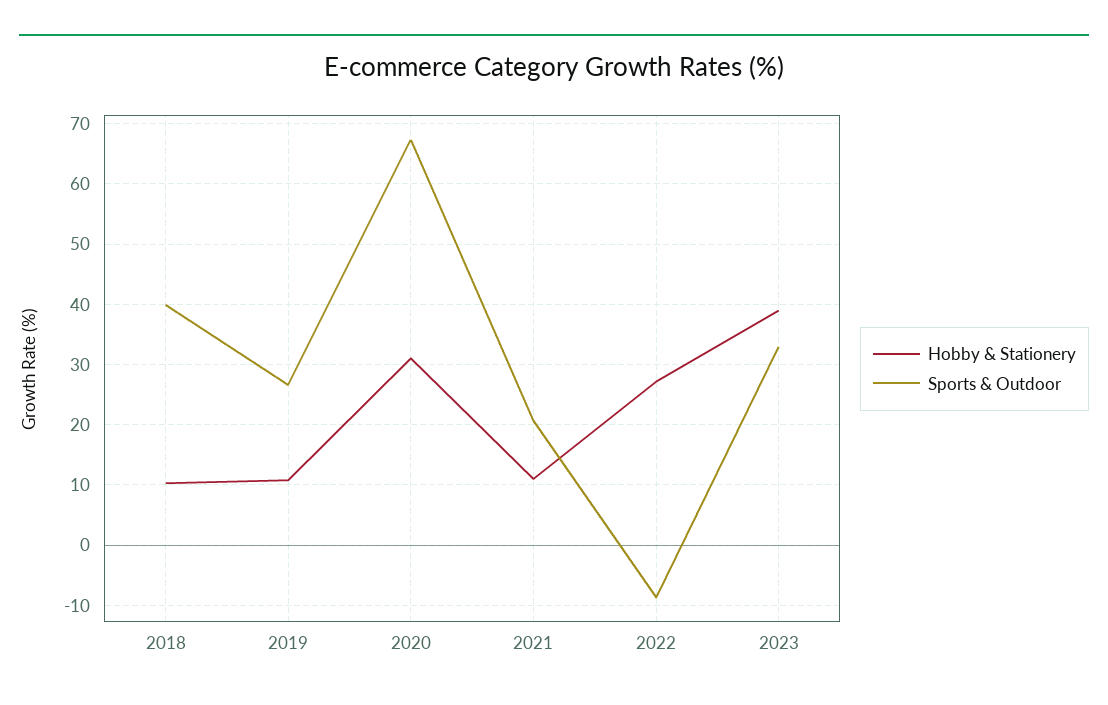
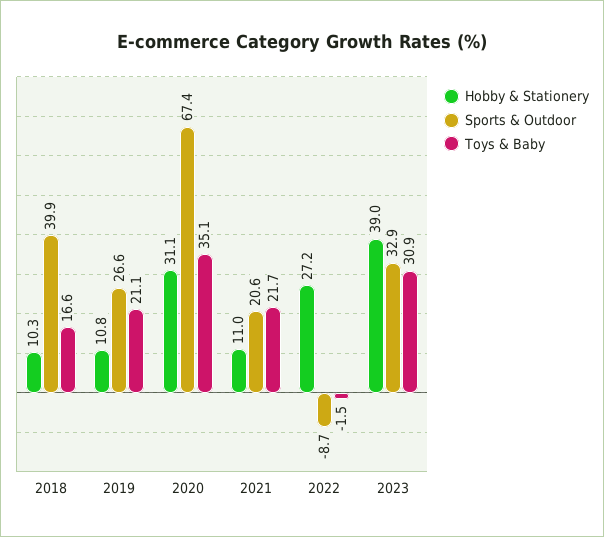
  {
    "Hobby & Stationery": {
      "2018": 10.3,
      "2019": 10.8,
      "2020": 31.1,
      "2021": 11,
      "2022": 27.2,
      "2023": 39
    },
    "Sports & Outdoor": {
      "2018": 39.9,
      "2019": 26.6,
      "2020": 67.4,
      "2021": 20.6,
      "2022": -8.7,
      "2023": 32.9
-   }
+   },
+   "Toys & Baby": {
+     "2018": 16.6,
+     "2019": 21.1,
+     "2020": 35.1,
+     "2021": 21.7,
+     "2022": -1.5,
+     "2023": 30.9
+   }
  }

